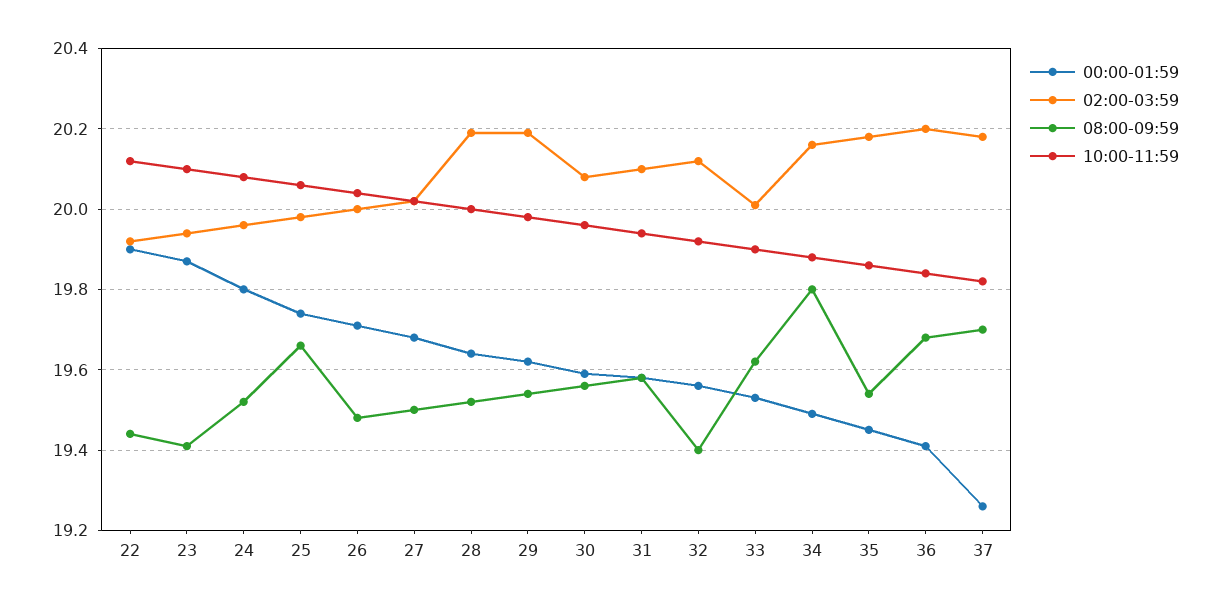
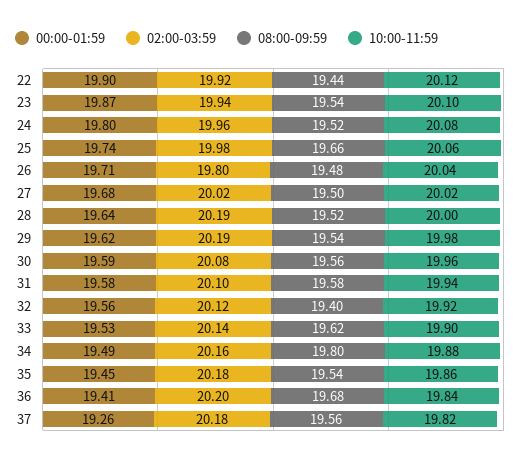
  {
    "00:00-01:59": {
      "22": 19.9,
      "23": 19.87,
      "24": 19.8,
      "25": 19.74,
      "26": 19.71,
      "27": 19.68,
      "28": 19.64,
      "29": 19.62,
      "30": 19.59,
      "31": 19.58,
      "32": 19.56,
      "33": 19.53,
      "34": 19.49,
      "35": 19.45,
      "36": 19.41,
      "37": 19.26
    },
    "02:00-03:59": {
      "22": 19.92,
      "23": 19.94,
      "24": 19.96,
      "25": 19.98,
-     "26": 20,
+     "26": 19.8,
      "27": 20.02,
      "28": 20.19,
      "29": 20.19,
      "30": 20.08,
      "31": 20.1,
      "32": 20.12,
-     "33": 20,
+     "33": 20.14,
      "34": 20.16,
      "35": 20.18,
      "36": 20.2,
      "37": 20.18
    },
    "08:00-09:59": {
      "22": 19.44,
-     "23": 19.4,
+     "23": 19.54,
      "24": 19.52,
      "25": 19.66,
      "26": 19.48,
      "27": 19.5,
      "28": 19.52,
      "29": 19.54,
      "30": 19.56,
      "31": 19.58,
      "32": 19.4,
      "33": 19.62,
      "34": 19.8,
      "35": 19.54,
      "36": 19.68,
-     "37": 19.7
+     "37": 19.56
    },
    "10:00-11:59": {
      "22": 20.12,
      "23": 20.1,
      "24": 20.08,
      "25": 20.06,
      "26": 20.04,
      "27": 20.02,
      "28": 20,
      "29": 19.98,
      "30": 19.96,
      "31": 19.94,
      "32": 19.92,
      "33": 19.9,
      "34": 19.88,
      "35": 19.86,
      "36": 19.84,
      "37": 19.82
    }
  }

